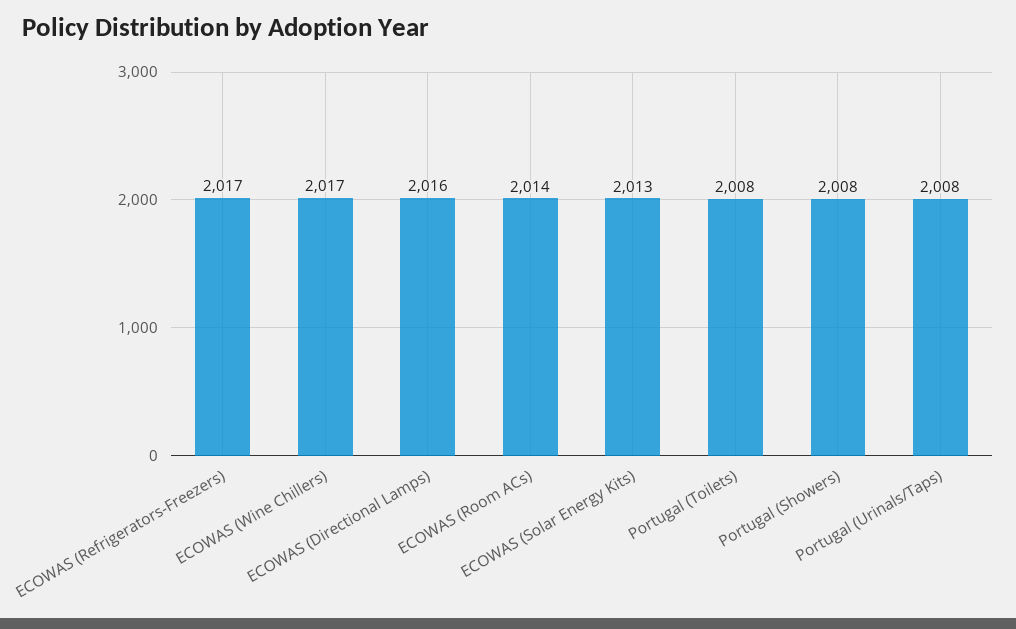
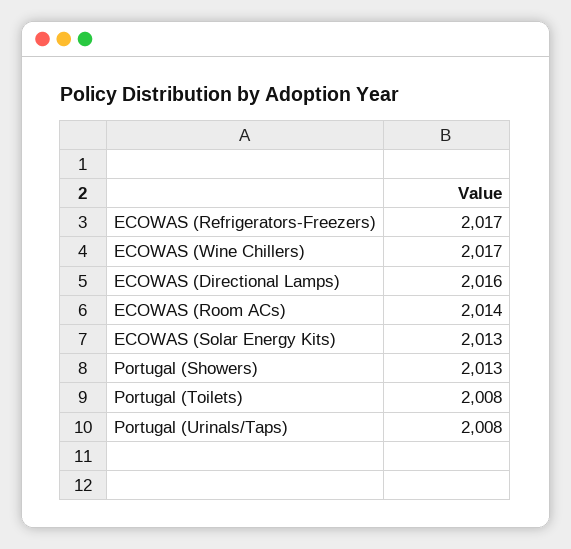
  {
    "ECOWAS (Refrigerators-Freezers)": 2017,
    "ECOWAS (Wine Chillers)": 2017,
    "ECOWAS (Directional Lamps)": 2016,
    "ECOWAS (Room ACs)": 2014,
    "ECOWAS (Solar Energy Kits)": 2013,
    "Portugal (Toilets)": 2008,
-   "Portugal (Showers)": 2008,
+   "Portugal (Showers)": 2013,
    "Portugal (Urinals/Taps)": 2008
  }

